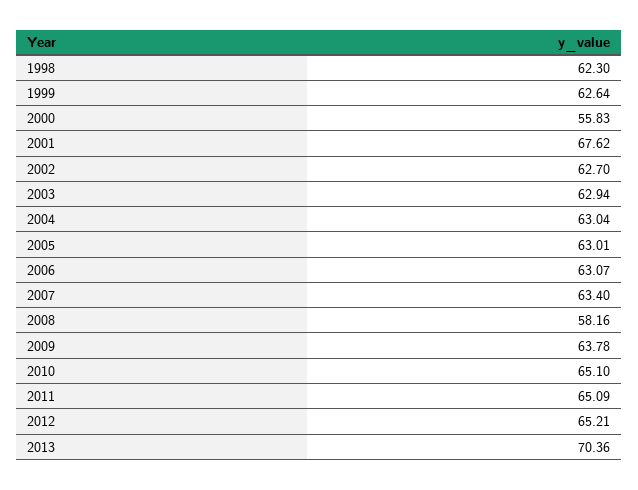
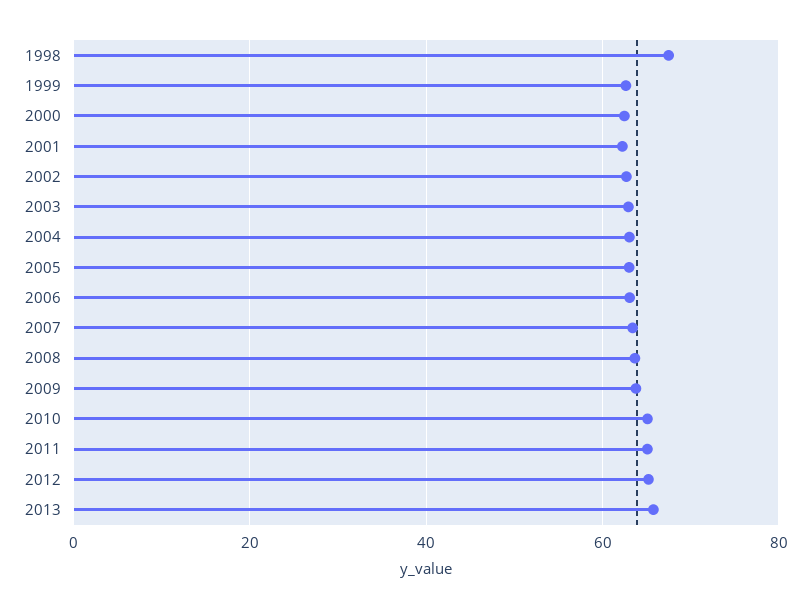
  {
-   "1998": 62.3,
+   "1998": 68,
    "1999": 62.64,
-   "2000": 55.83,
+   "2000": 62,
-   "2001": 67.62,
+   "2001": 62,
    "2002": 62.7,
    "2003": 62.94,
    "2004": 63.04,
    "2005": 63.01,
    "2006": 63.07,
    "2007": 63.4,
-   "2008": 58.16,
+   "2008": 64,
    "2009": 63.78,
    "2010": 65.1,
    "2011": 65.09,
    "2012": 65.21,
-   "2013": 70.36
+   "2013": 66
  }

